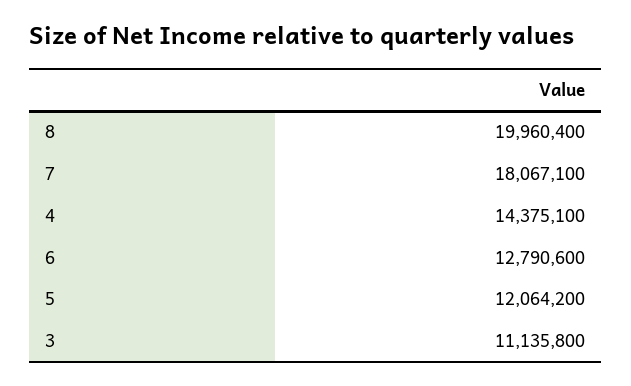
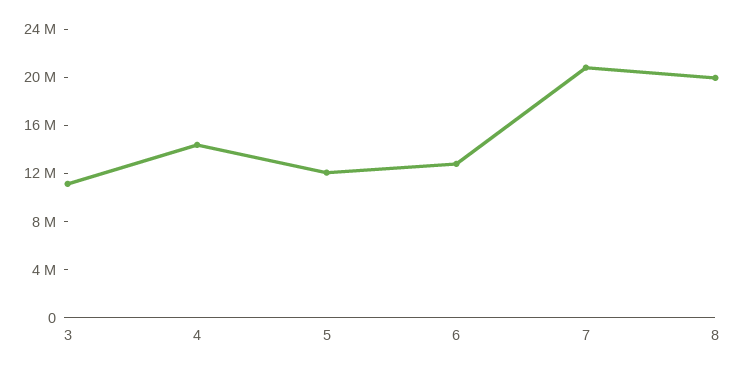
  {
    "8": 19960400,
-   "7": 18067100,
+   "7": 21000000,
    "4": 14375100,
    "6": 12790600,
    "5": 12064200,
    "3": 11135800
  }

